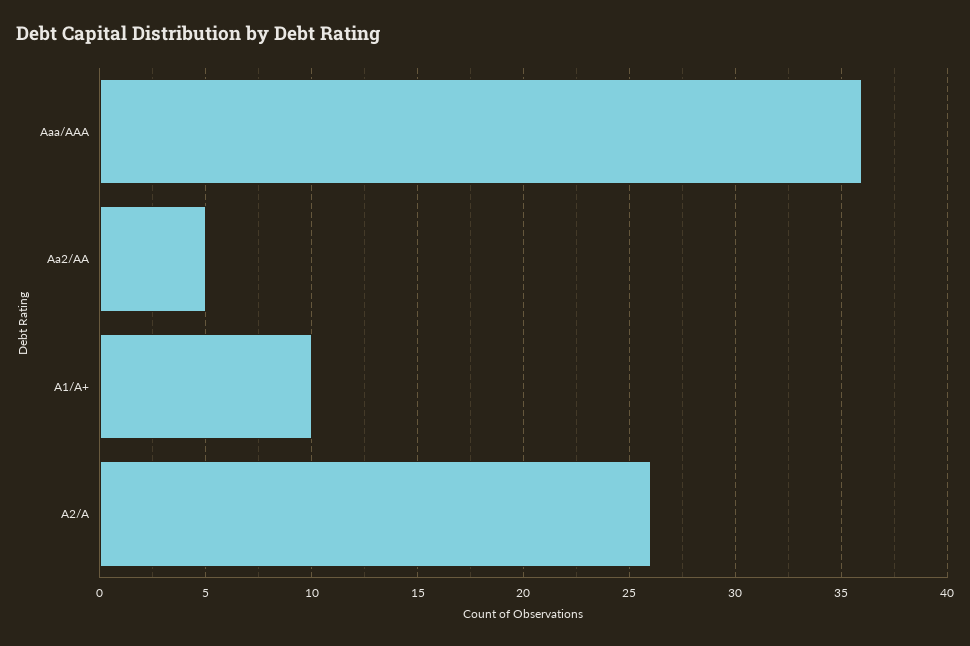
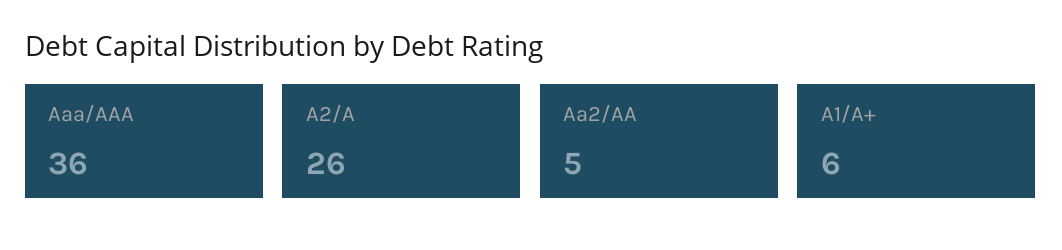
  {
    "Aaa/AAA": 36,
    "Aa2/AA": 5,
-   "A1/A+": 10,
+   "A1/A+": 6,
    "A2/A": 26
  }

